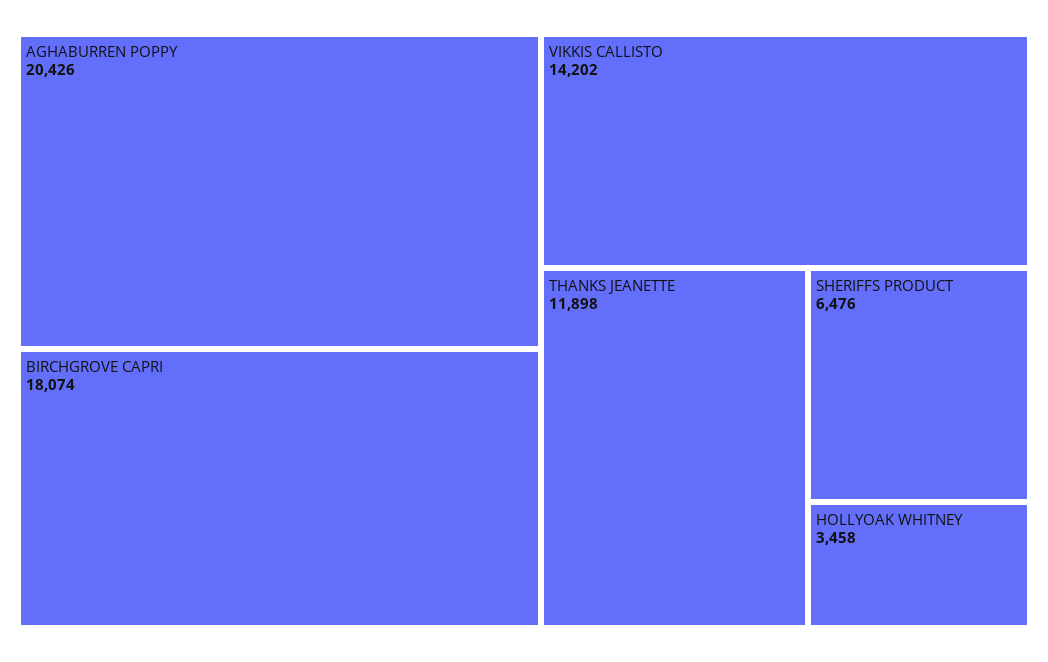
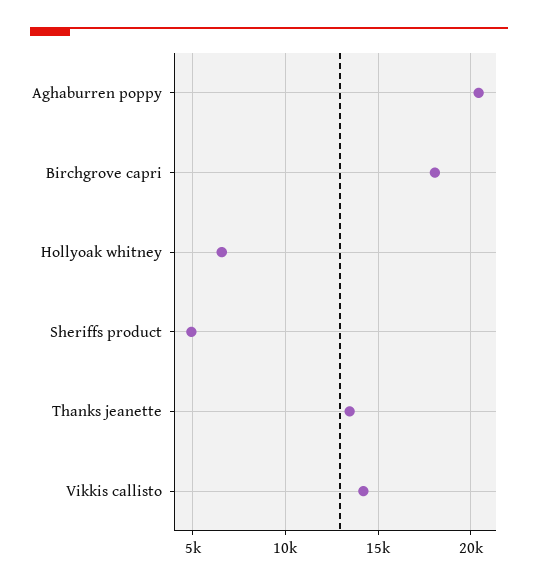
  {
    "AGHABURREN POPPY": 20426,
    "BIRCHGROVE CAPRI": 18074,
    "VIKKIS CALLISTO": 14202,
-   "THANKS JEANETTE": 11898,
+   "THANKS JEANETTE": 13500,
-   "SHERIFFS PRODUCT": 6476,
+   "SHERIFFS PRODUCT": 5000,
-   "HOLLYOAK WHITNEY": 3458
+   "HOLLYOAK WHITNEY": 6500
  }

